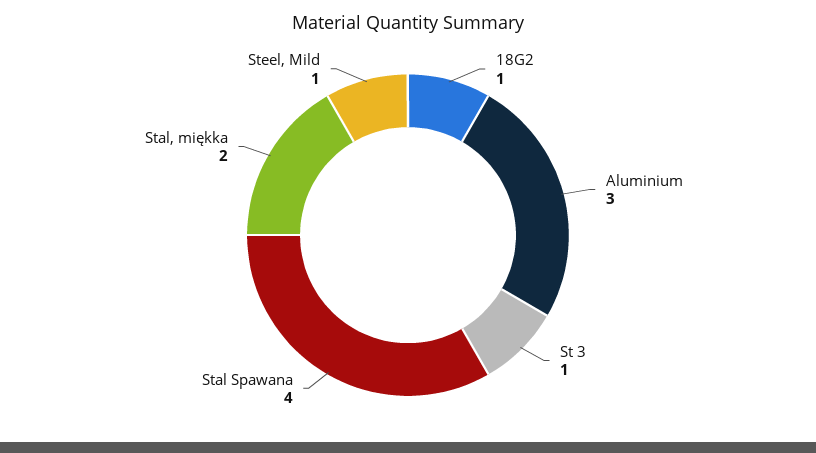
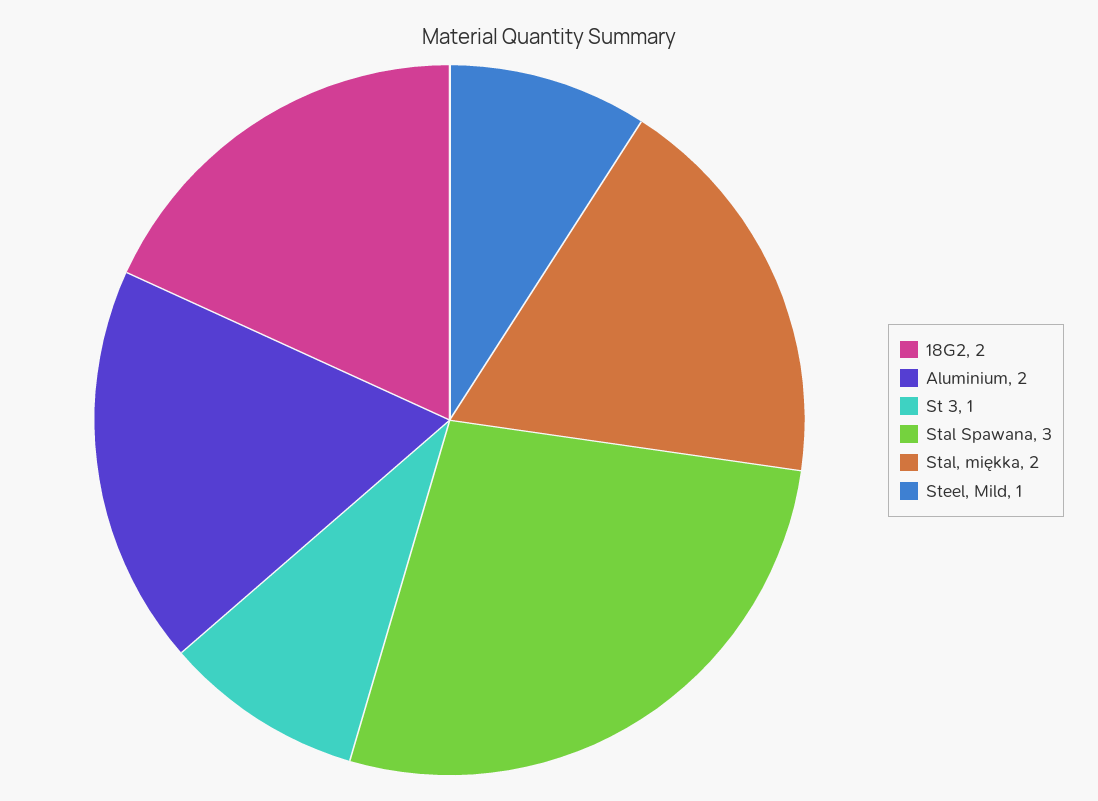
  {
-   "18G2": 1,
+   "18G2": 2,
-   "Aluminium": 3,
+   "Aluminium": 2,
    "St 3": 1,
-   "Stal Spawana": 4,
+   "Stal Spawana": 3,
    "Stal, miękka": 2,
    "Steel, Mild": 1
  }

